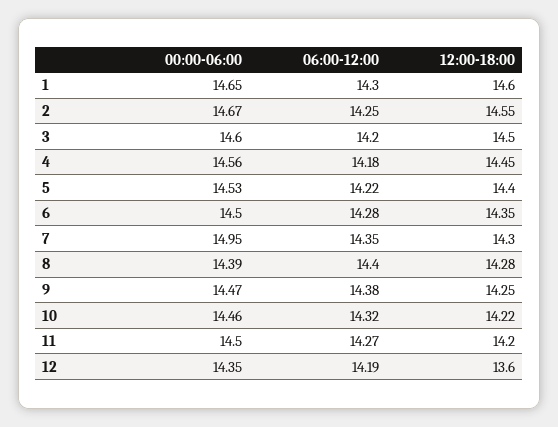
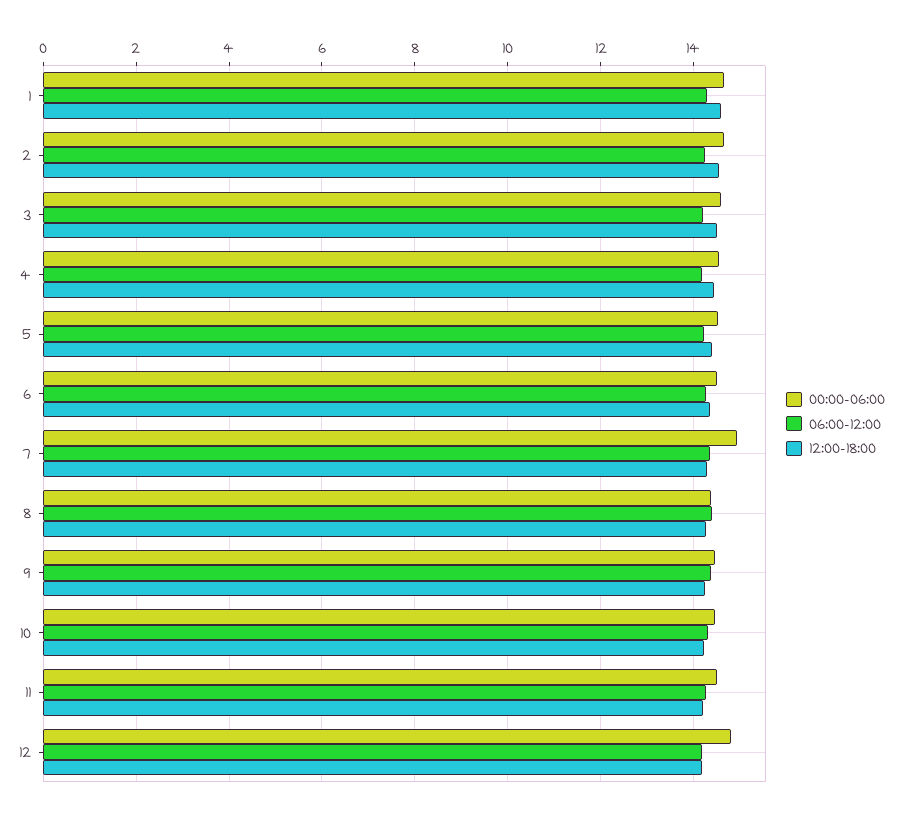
  {
    "00:00-06:00": {
      "1": 14.65,
      "2": 14.67,
      "3": 14.6,
      "4": 14.56,
      "5": 14.53,
      "6": 14.5,
      "7": 14.95,
      "8": 14.39,
      "9": 14.47,
      "10": 14.46,
      "11": 14.5,
-     "12": 14.35
+     "12": 14.8
    },
    "06:00-12:00": {
      "1": 14.3,
      "2": 14.25,
      "3": 14.2,
      "4": 14.18,
      "5": 14.22,
      "6": 14.28,
      "7": 14.35,
      "8": 14.4,
      "9": 14.38,
      "10": 14.32,
      "11": 14.27,
      "12": 14.19
    },
    "12:00-18:00": {
      "1": 14.6,
      "2": 14.55,
      "3": 14.5,
      "4": 14.45,
      "5": 14.4,
      "6": 14.35,
      "7": 14.3,
      "8": 14.28,
      "9": 14.25,
      "10": 14.22,
      "11": 14.2,
-     "12": 13.6
+     "12": 14.2
    }
  }

